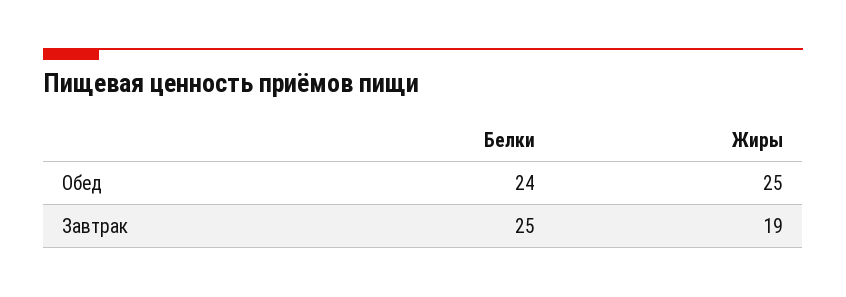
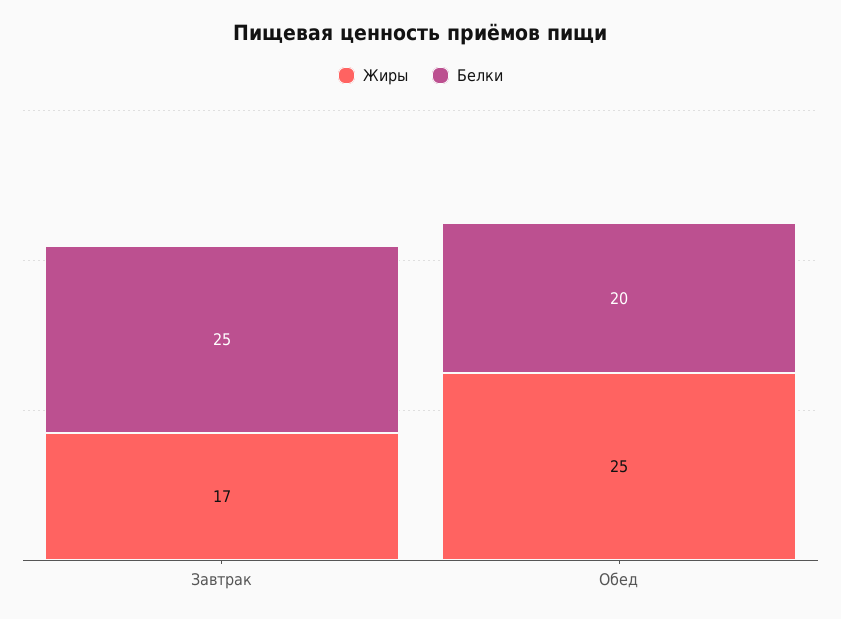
  {
    "Белки": {
-     "Обед": 24,
+     "Обед": 20,
      "Завтрак": 25
    },
    "Жиры": {
      "Обед": 25,
-     "Завтрак": 19
+     "Завтрак": 17
    }
  }

